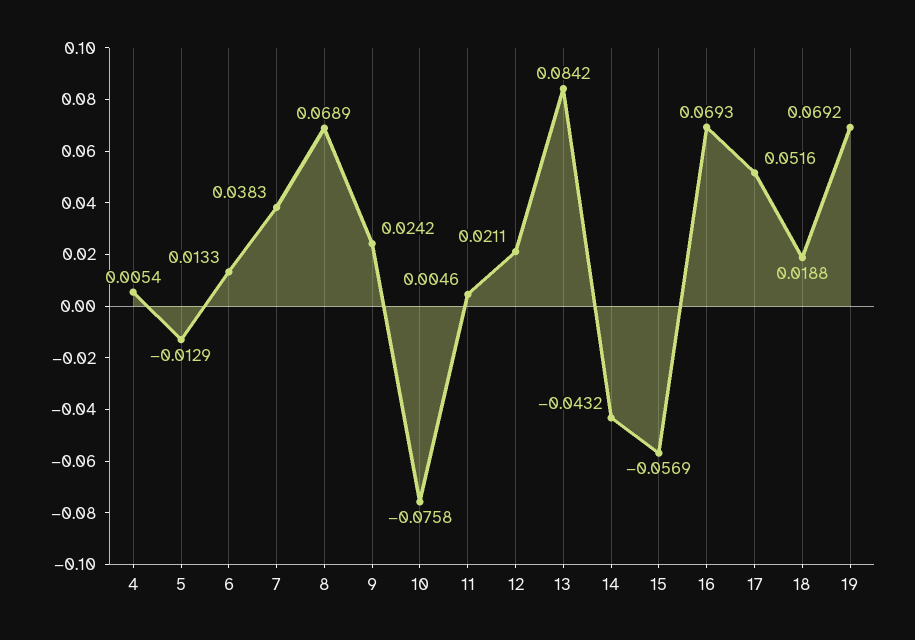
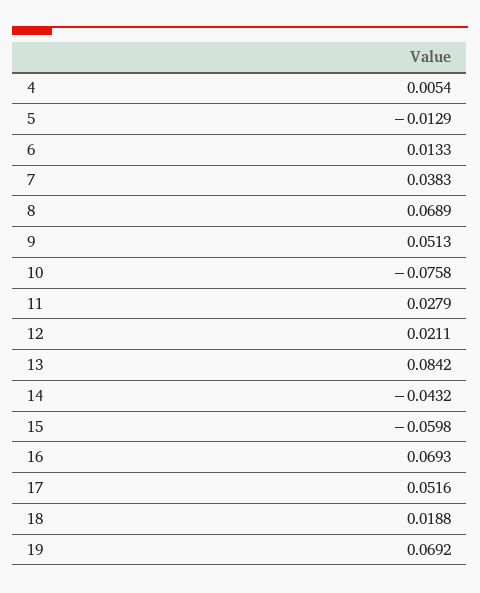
  {
    "4": 0.0054,
    "5": -0.0129,
    "6": 0.0133,
    "7": 0.0383,
    "8": 0.0689,
-   "9": 0.0242,
+   "9": 0.0513,
    "10": -0.0758,
-   "11": 0.0046,
+   "11": 0.0279,
    "12": 0.0211,
    "13": 0.0842,
    "14": -0.0432,
-   "15": -0.0569,
+   "15": -0.0598,
    "16": 0.0693,
    "17": 0.0516,
    "18": 0.0188,
    "19": 0.0692
  }

